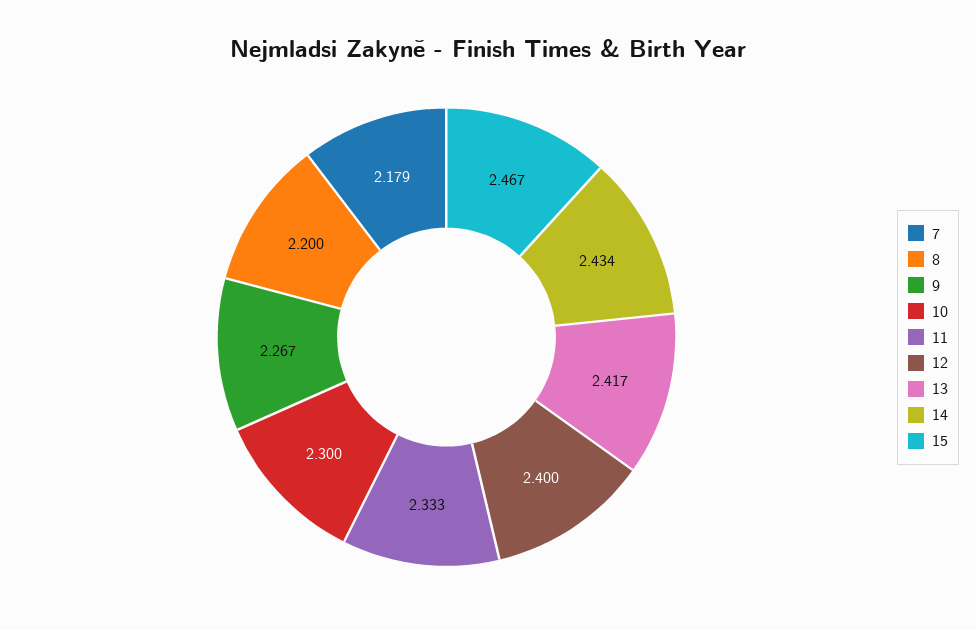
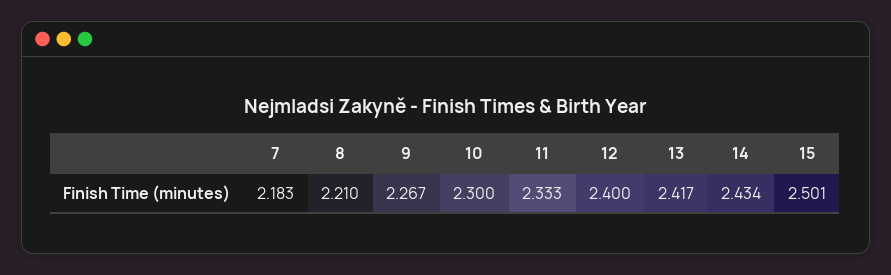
  {
-   "7": 2.179,
+   "7": 2.183,
-   "8": 2.2,
+   "8": 2.21,
    "9": 2.267,
    "10": 2.3,
    "11": 2.333,
    "12": 2.4,
    "13": 2.417,
    "14": 2.434,
-   "15": 2.467
+   "15": 2.501
  }

